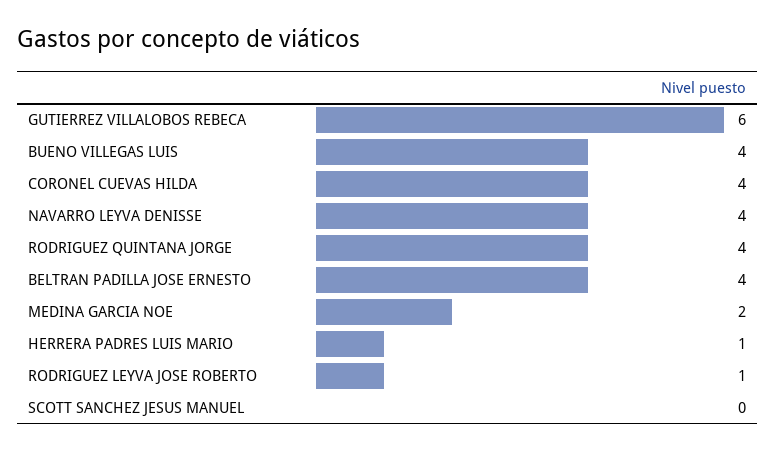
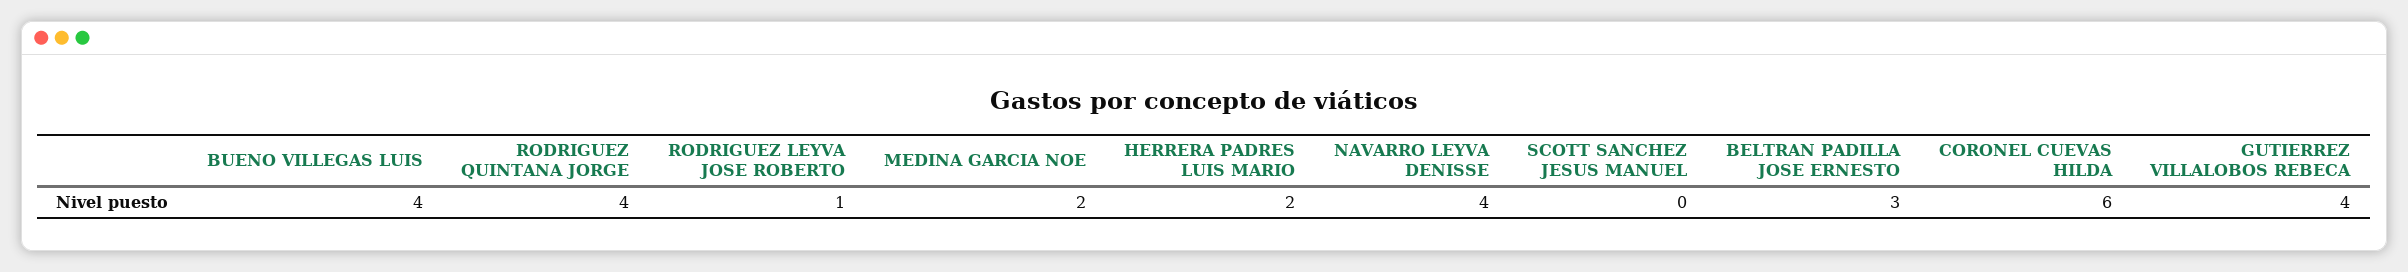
  {
-   "GUTIERREZ VILLALOBOS REBECA": 6,
+   "GUTIERREZ VILLALOBOS REBECA": 4,
    "BUENO VILLEGAS LUIS": 4,
-   "CORONEL CUEVAS HILDA": 4,
+   "CORONEL CUEVAS HILDA": 6,
    "NAVARRO LEYVA DENISSE": 4,
    "RODRIGUEZ QUINTANA JORGE": 4,
-   "BELTRAN PADILLA JOSE ERNESTO": 4,
+   "BELTRAN PADILLA JOSE ERNESTO": 3,
    "MEDINA GARCIA NOE": 2,
-   "HERRERA PADRES LUIS MARIO": 1,
+   "HERRERA PADRES LUIS MARIO": 2,
    "RODRIGUEZ LEYVA JOSE ROBERTO": 1,
    "SCOTT SANCHEZ JESUS MANUEL": 0
  }

